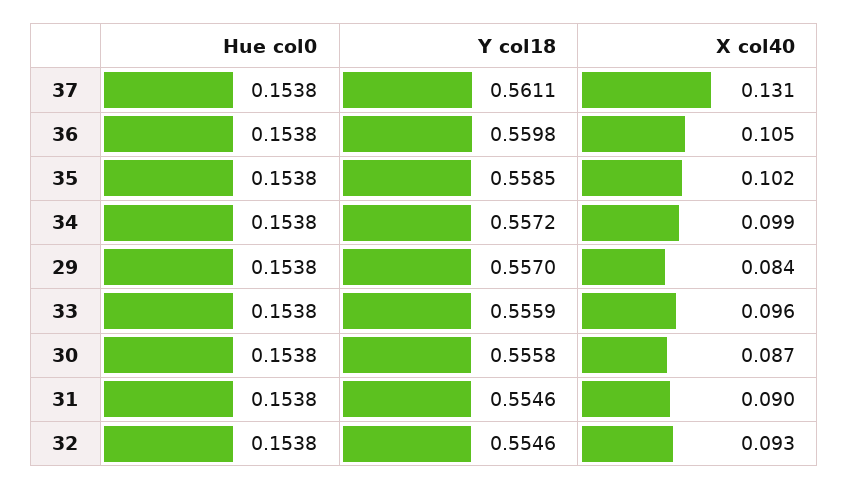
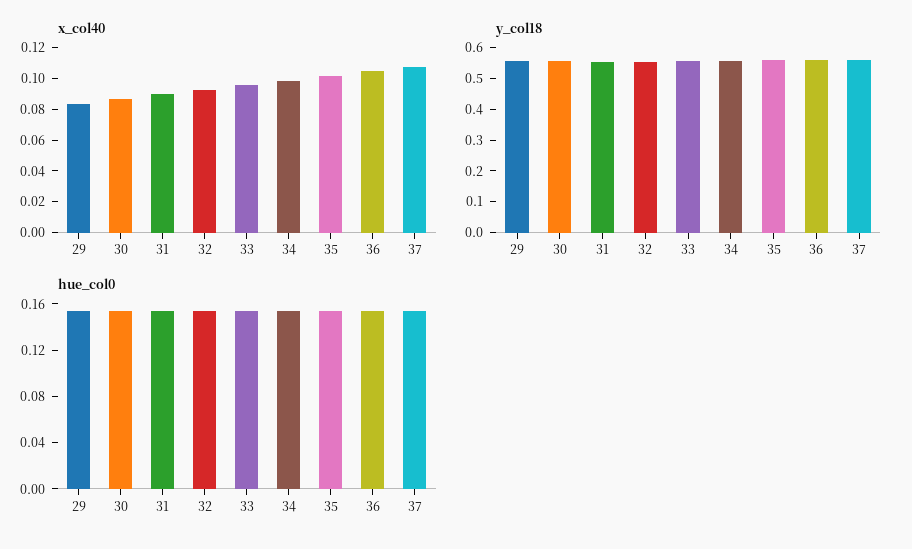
  {
    "Hue col0": {
      "37": 0.1538,
      "36": 0.1538,
      "35": 0.1538,
      "34": 0.1538,
      "29": 0.1538,
      "33": 0.1538,
      "30": 0.1538,
      "31": 0.1538,
      "32": 0.1538
    },
    "Y col18": {
      "37": 0.5611,
      "36": 0.5598,
      "35": 0.5585,
      "34": 0.5572,
      "29": 0.557,
      "33": 0.5559,
      "30": 0.5558,
      "31": 0.5546,
      "32": 0.5546
    },
    "X col40": {
-     "37": 0.131,
+     "37": 0.11,
      "36": 0.105,
      "35": 0.102,
      "34": 0.099,
      "29": 0.084,
      "33": 0.096,
      "30": 0.087,
      "31": 0.09,
      "32": 0.093
    }
  }

